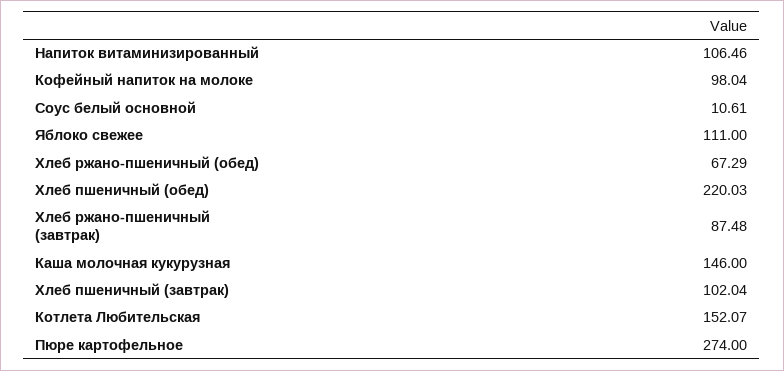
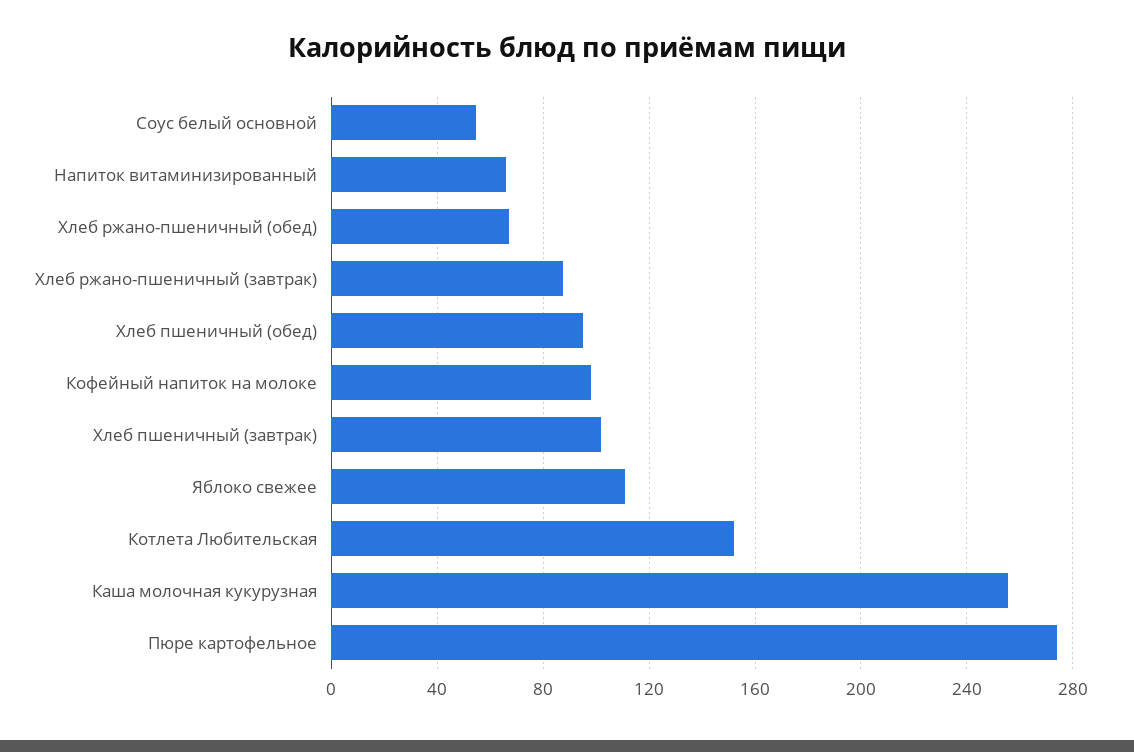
  {
-   "Напиток витаминизированный": 106.46,
+   "Напиток витаминизированный": 65,
    "Кофейный напиток на молоке": 98.04,
-   "Соус белый основной": 10.61,
+   "Соус белый основной": 55,
    "Яблоко свежее": 111,
    "Хлеб ржано-пшеничный (обед)": 67.29,
-   "Хлеб пшеничный (обед)": 220.03,
+   "Хлеб пшеничный (обед)": 95,
    "Хлеб ржано-пшеничный (завтрак)": 87.48,
-   "Каша молочная кукурузная": 146,
+   "Каша молочная кукурузная": 255,
    "Хлеб пшеничный (завтрак)": 102.04,
    "Котлета Любительская": 152.07,
    "Пюре картофельное": 274
  }

